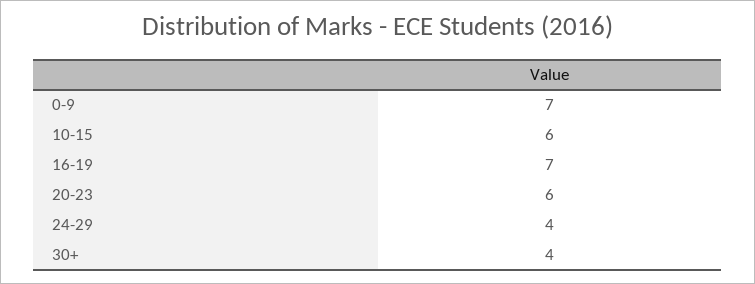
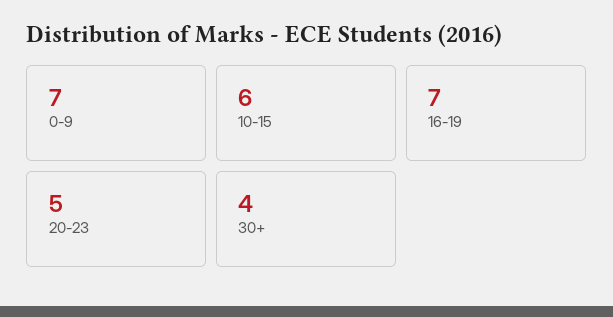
  {
    "0-9": 7,
    "10-15": 6,
    "16-19": 7,
-   "20-23": 6,
+   "20-23": 5,
-   "24-29": 4,
    "30+": 4
  }

